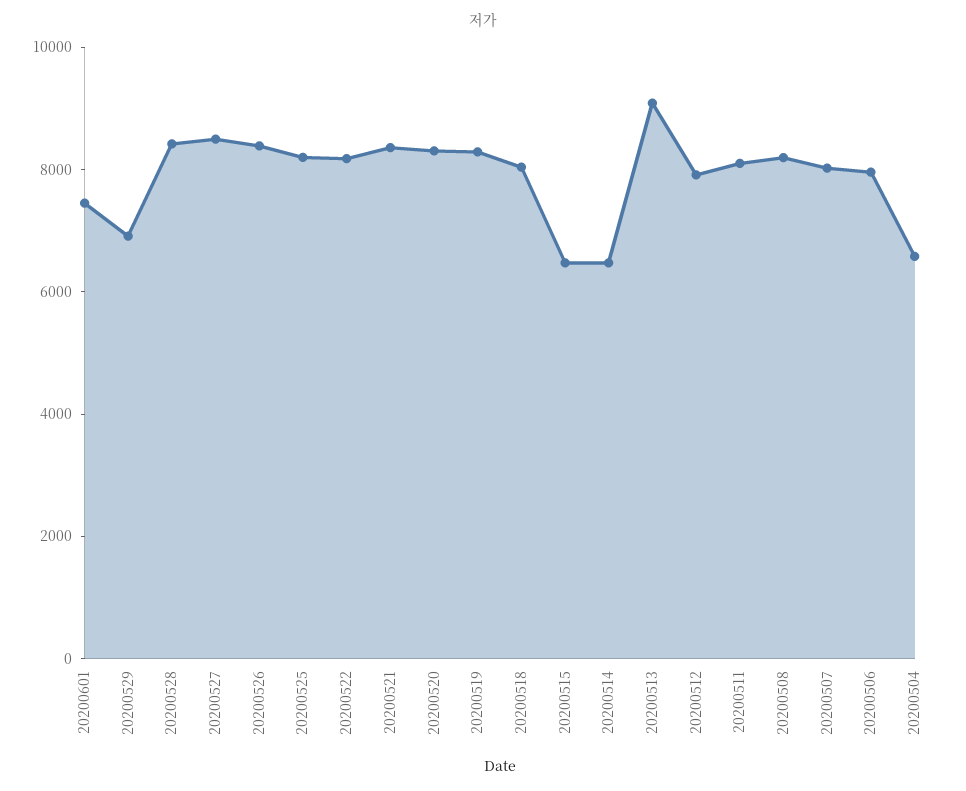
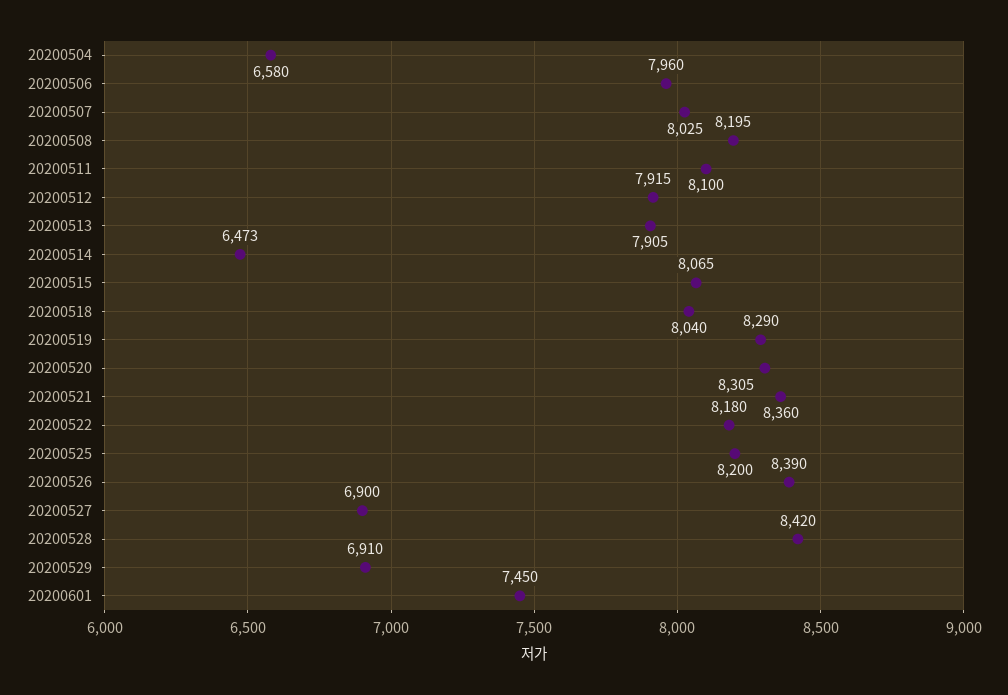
  {
    "20200601": 7450,
    "20200529": 6910,
    "20200528": 8420,
-   "20200527": 8500,
+   "20200527": 6900,
    "20200526": 8390,
    "20200525": 8200,
    "20200522": 8180,
    "20200521": 8360,
    "20200520": 8305,
    "20200519": 8290,
    "20200518": 8040,
-   "20200515": 6500,
+   "20200515": 8065,
    "20200514": 6473,
-   "20200513": 9000,
+   "20200513": 7905,
    "20200512": 7915,
    "20200511": 8100,
    "20200508": 8195,
    "20200507": 8025,
    "20200506": 7960,
    "20200504": 6580
  }

